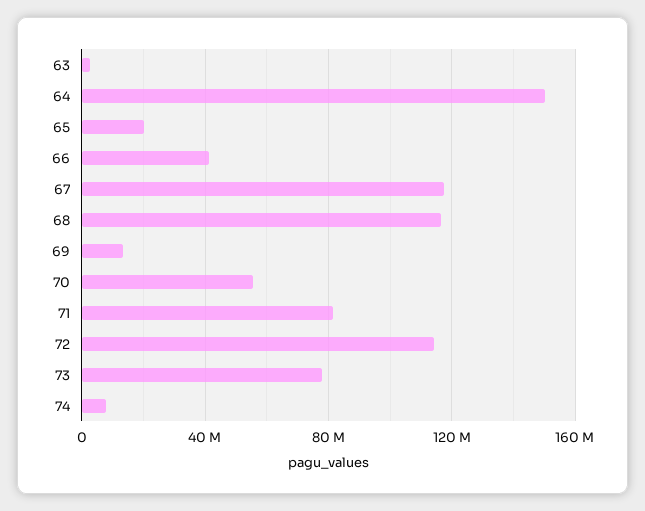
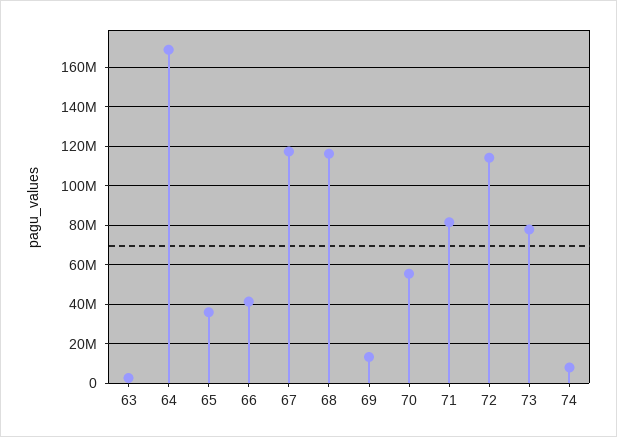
  {
    "63": 5000000,
-   "64": 150000000,
+   "64": 170000000,
-   "65": 20000000,
+   "65": 35000000,
    "66": 40000000,
    "67": 115000000,
    "68": 115000000,
    "69": 15000000,
    "70": 55000000,
    "71": 80000000,
    "72": 115000000,
    "73": 80000000,
    "74": 10000000
  }

